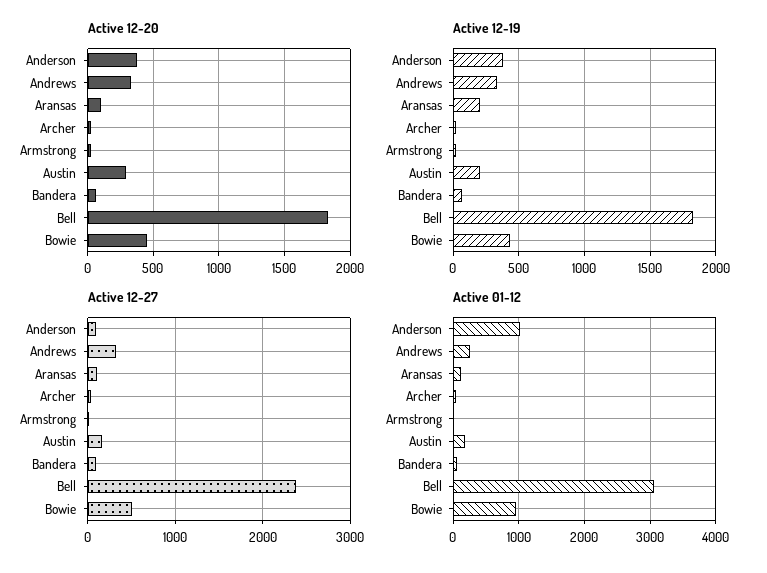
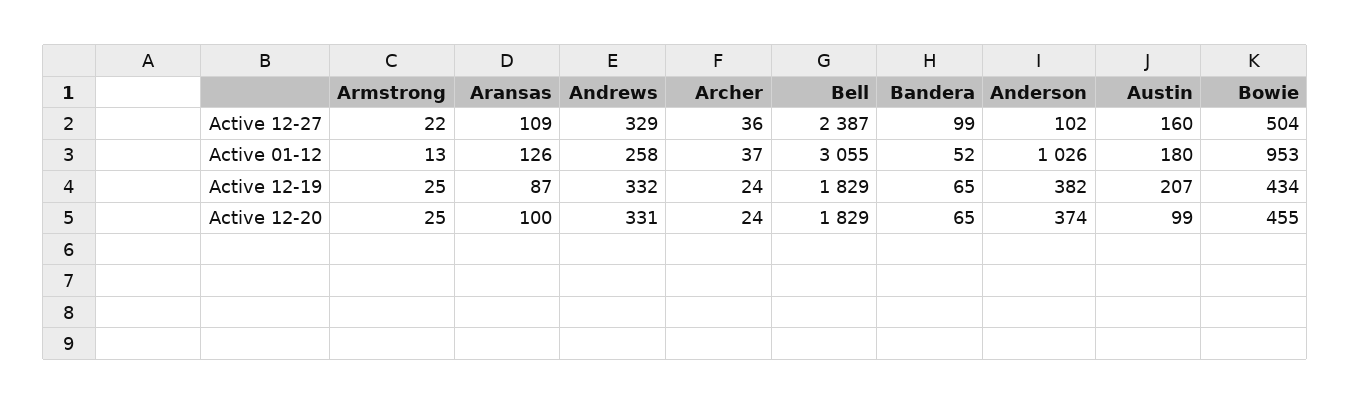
  {
    "Active 12-20": {
      "Anderson": 374,
      "Andrews": 331,
      "Aransas": 100,
      "Archer": 24,
      "Armstrong": 25,
-     "Austin": 300,
+     "Austin": 99,
      "Bandera": 65,
      "Bell": 1829,
      "Bowie": 455
    },
    "Active 12-19": {
      "Anderson": 382,
      "Andrews": 332,
-     "Aransas": 200,
+     "Aransas": 87,
      "Archer": 24,
      "Armstrong": 25,
      "Austin": 207,
      "Bandera": 65,
      "Bell": 1829,
      "Bowie": 434
    },
    "Active 12-27": {
      "Anderson": 102,
      "Andrews": 329,
      "Aransas": 109,
      "Archer": 36,
      "Armstrong": 22,
      "Austin": 160,
      "Bandera": 99,
      "Bell": 2387,
      "Bowie": 504
    },
    "Active 01-12": {
      "Anderson": 1026,
      "Andrews": 258,
      "Aransas": 126,
      "Archer": 37,
      "Armstrong": 13,
      "Austin": 180,
      "Bandera": 52,
      "Bell": 3055,
      "Bowie": 953
    }
  }

